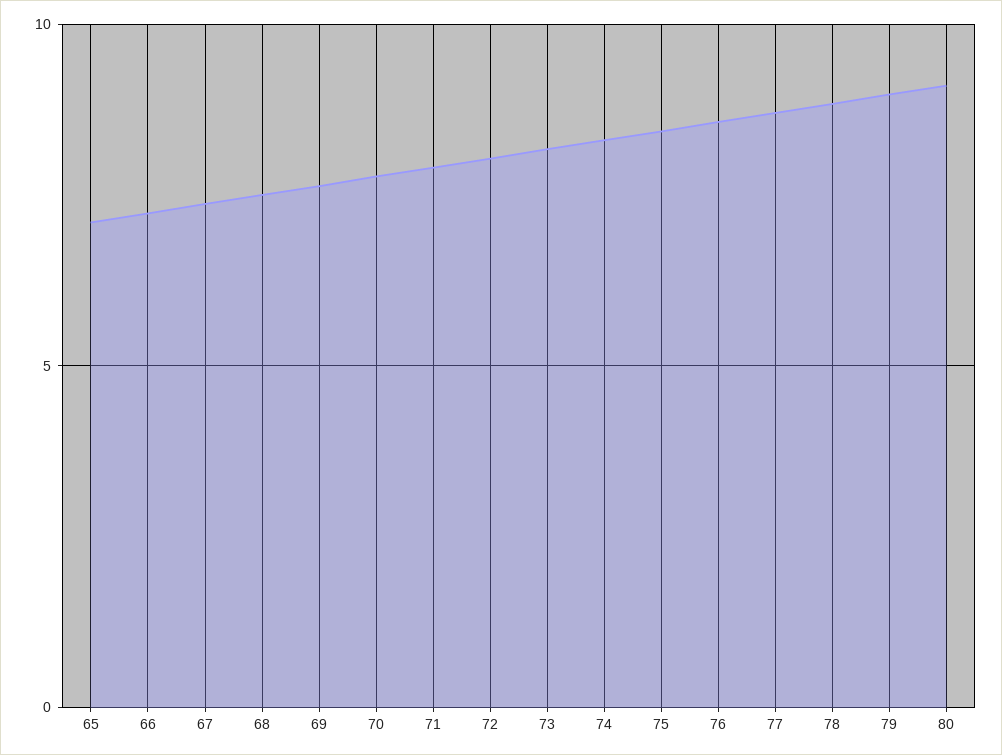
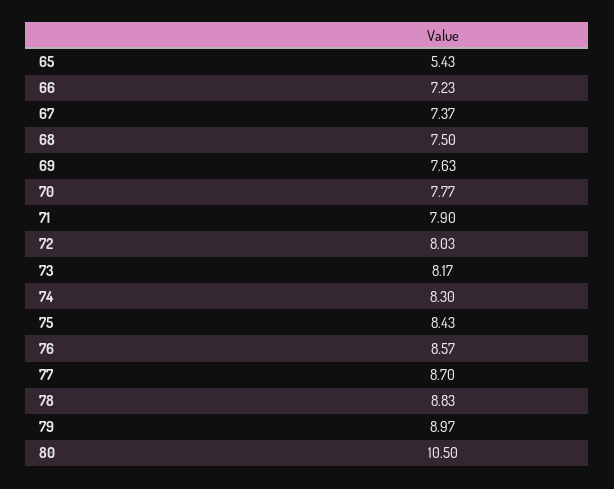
  {
-   "65": 7,
+   "65": 5.43,
    "66": 7.23,
    "67": 7.37,
    "68": 7.5,
    "69": 7.63,
    "70": 7.77,
    "71": 7.9,
    "72": 8.03,
    "73": 8.17,
    "74": 8.3,
    "75": 8.43,
    "76": 8.57,
    "77": 8.7,
    "78": 8.83,
    "79": 8.97,
-   "80": 9
+   "80": 10.5
  }

